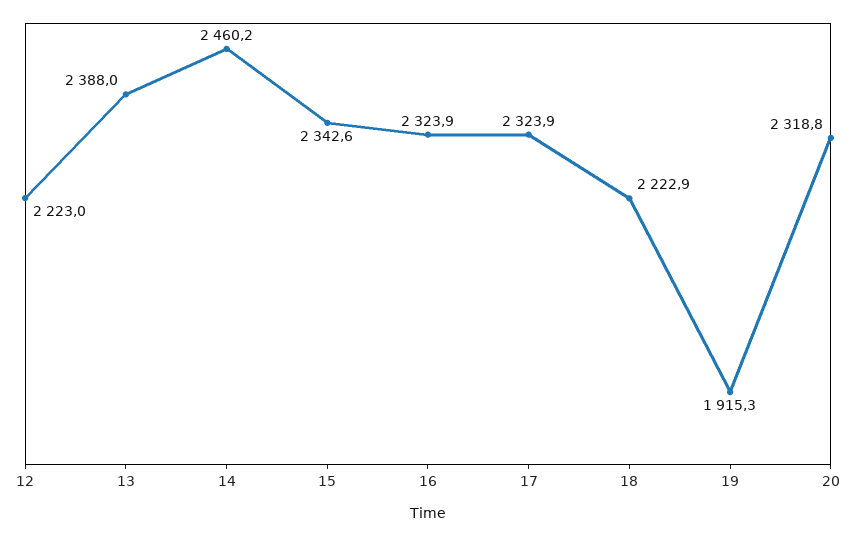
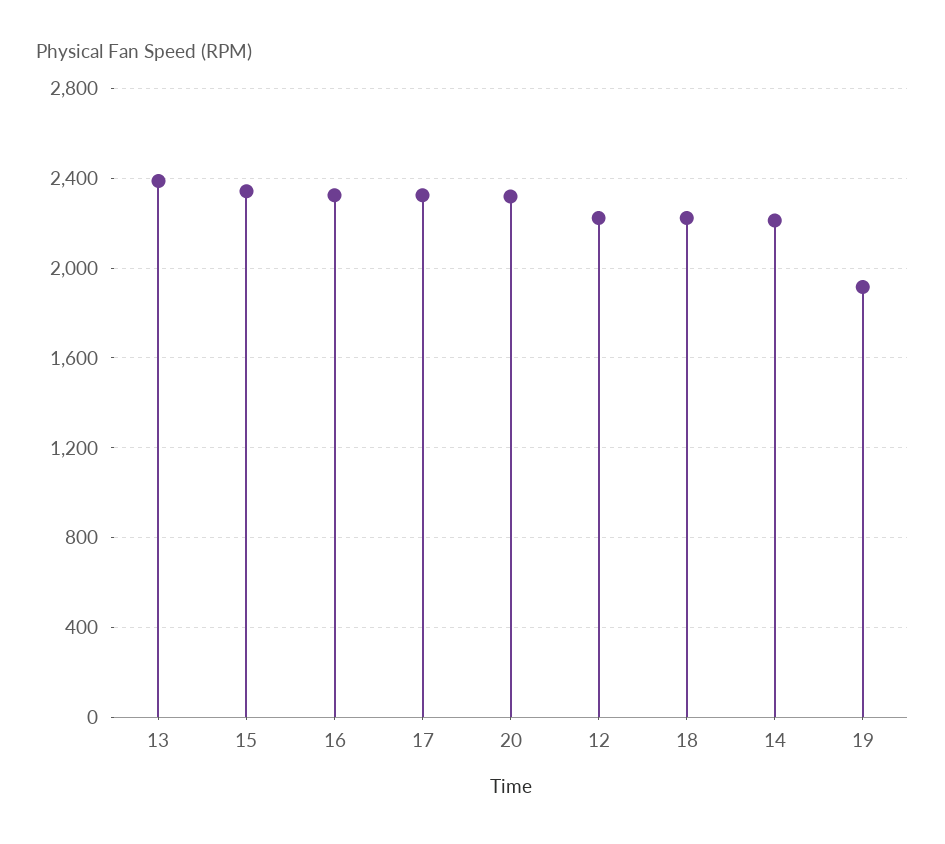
  {
    "12": 2223,
    "13": 2388,
-   "14": 2460.2,
+   "14": 2200,
    "15": 2342.6,
    "16": 2323.9,
    "17": 2323.9,
    "18": 2222.9,
    "19": 1915.3,
    "20": 2318.8
  }

